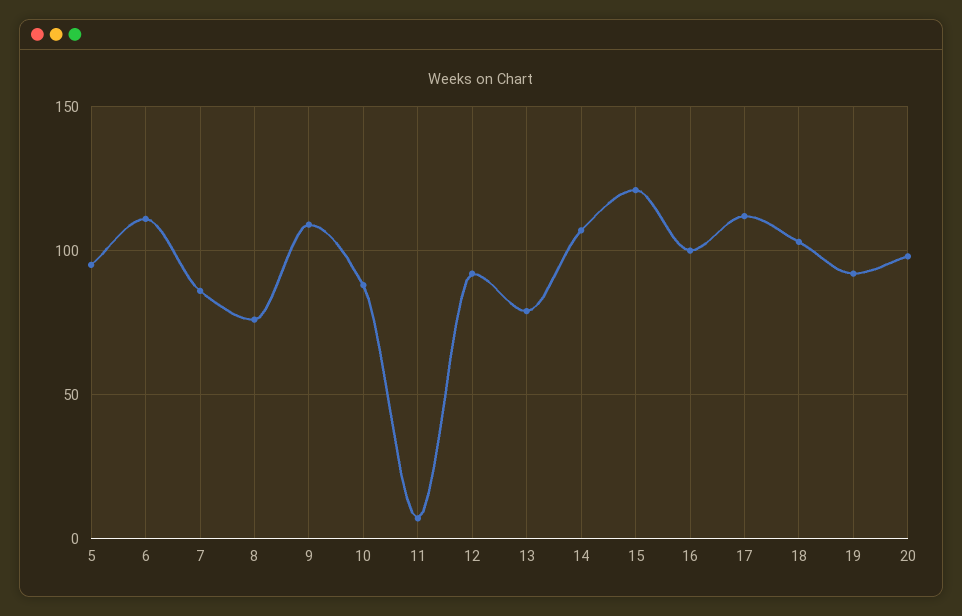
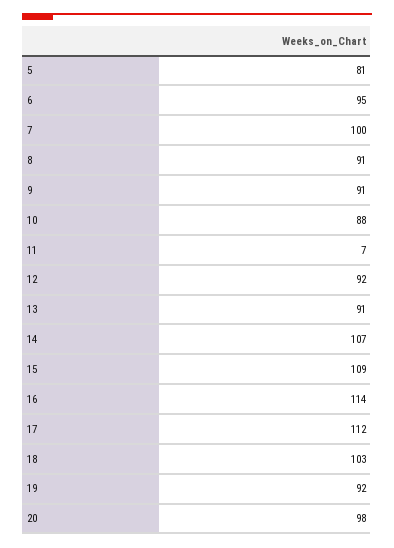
  {
-   "5": 95,
+   "5": 81,
-   "6": 110,
+   "6": 95,
-   "7": 85,
+   "7": 100,
-   "8": 75,
+   "8": 91,
-   "9": 110,
+   "9": 91,
    "10": 88,
    "11": 7,
    "12": 92,
-   "13": 80,
+   "13": 91,
    "14": 107,
-   "15": 120,
+   "15": 109,
-   "16": 100,
+   "16": 114,
    "17": 112,
    "18": 103,
    "19": 92,
    "20": 98
  }

